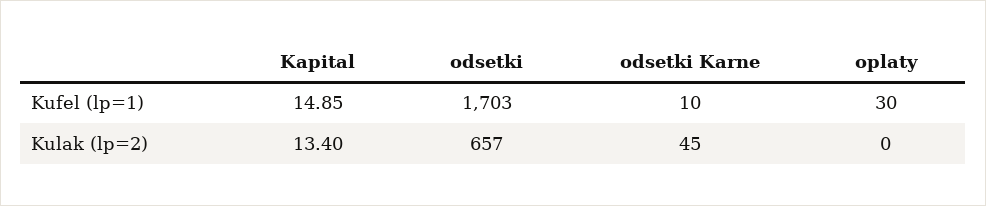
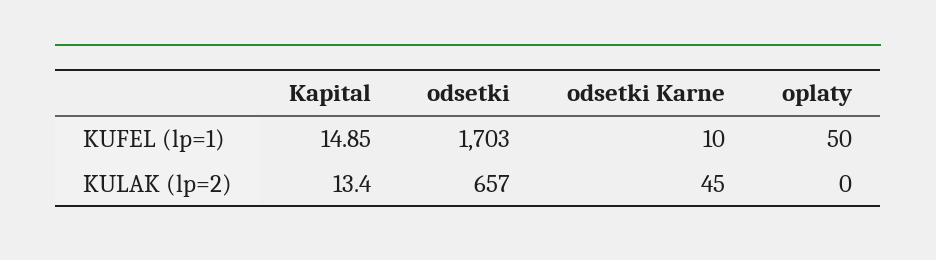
  {
    "Kapital": {
      "Kufel (lp=1)": 14.85,
      "Kulak (lp=2)": 13.4
    },
    "odsetki": {
      "Kufel (lp=1)": 1703,
      "Kulak (lp=2)": 657
    },
    "odsetki Karne": {
      "Kufel (lp=1)": 10,
      "Kulak (lp=2)": 45
    },
    "oplaty": {
-     "Kufel (lp=1)": 30,
+     "Kufel (lp=1)": 50,
      "Kulak (lp=2)": 0
    }
  }

